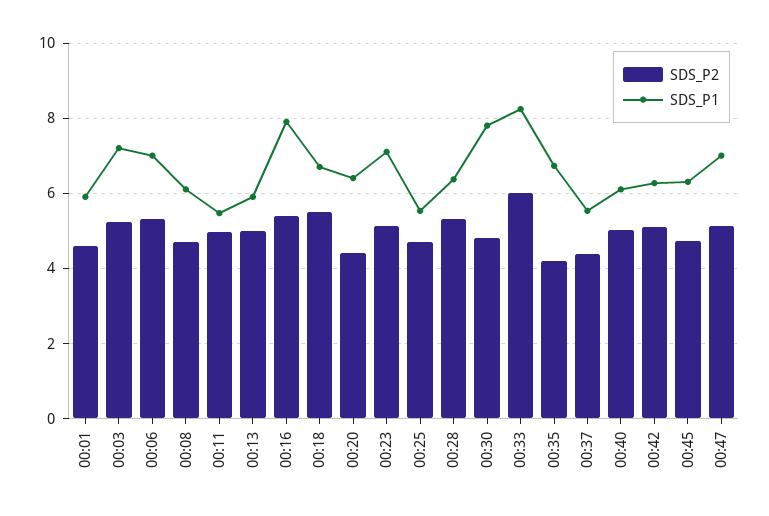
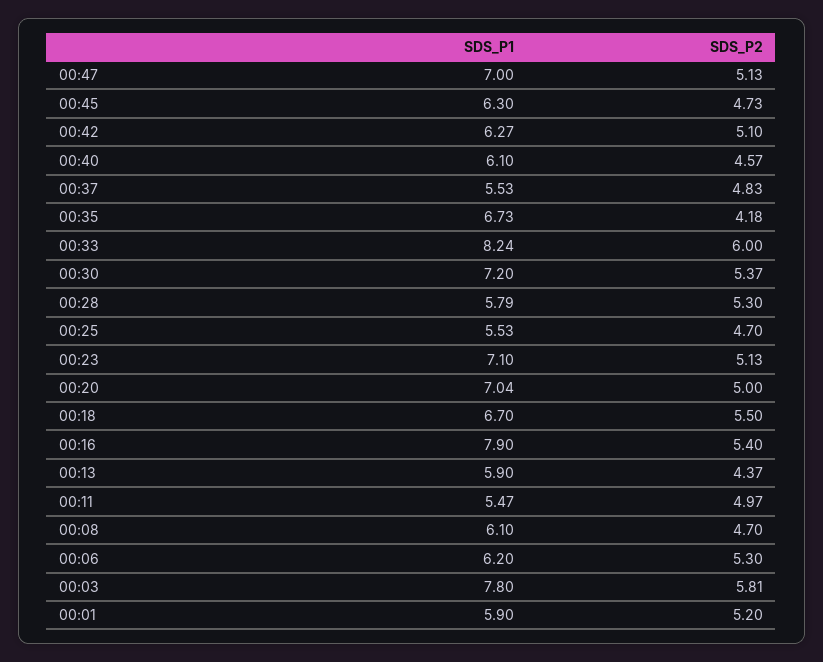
  {
    "SDS_P2": {
-     "00:01": 4.6,
+     "00:01": 5.2,
-     "00:03": 5.2,
+     "00:03": 5.81,
      "00:06": 5.3,
      "00:08": 4.7,
      "00:11": 4.97,
-     "00:13": 5,
+     "00:13": 4.37,
      "00:16": 5.4,
      "00:18": 5.5,
-     "00:20": 4.4,
+     "00:20": 5,
      "00:23": 5.13,
      "00:25": 4.7,
      "00:28": 5.3,
-     "00:30": 4.8,
+     "00:30": 5.37,
      "00:33": 6,
      "00:35": 4.18,
-     "00:37": 4.4,
+     "00:37": 4.83,
-     "00:40": 5,
+     "00:40": 4.57,
      "00:42": 5.1,
      "00:45": 4.73,
      "00:47": 5.13
    },
    "SDS_P1": {
      "00:01": 5.9,
-     "00:03": 7.2,
+     "00:03": 7.8,
-     "00:06": 7,
+     "00:06": 6.2,
      "00:08": 6.1,
      "00:11": 5.47,
      "00:13": 5.9,
      "00:16": 7.9,
      "00:18": 6.7,
-     "00:20": 6.4,
+     "00:20": 7.04,
      "00:23": 7.1,
      "00:25": 5.53,
-     "00:28": 6.4,
+     "00:28": 5.79,
-     "00:30": 7.8,
+     "00:30": 7.2,
      "00:33": 8.24,
      "00:35": 6.73,
      "00:37": 5.53,
      "00:40": 6.1,
      "00:42": 6.27,
      "00:45": 6.3,
      "00:47": 7
    }
  }

